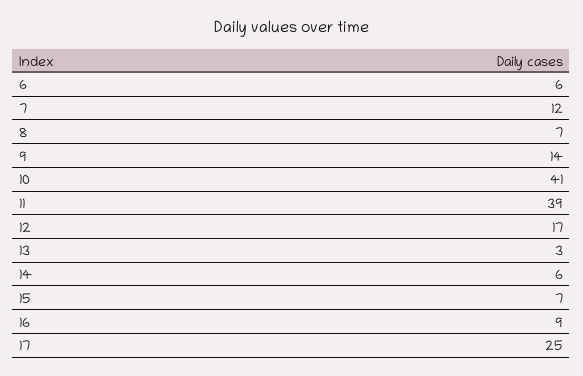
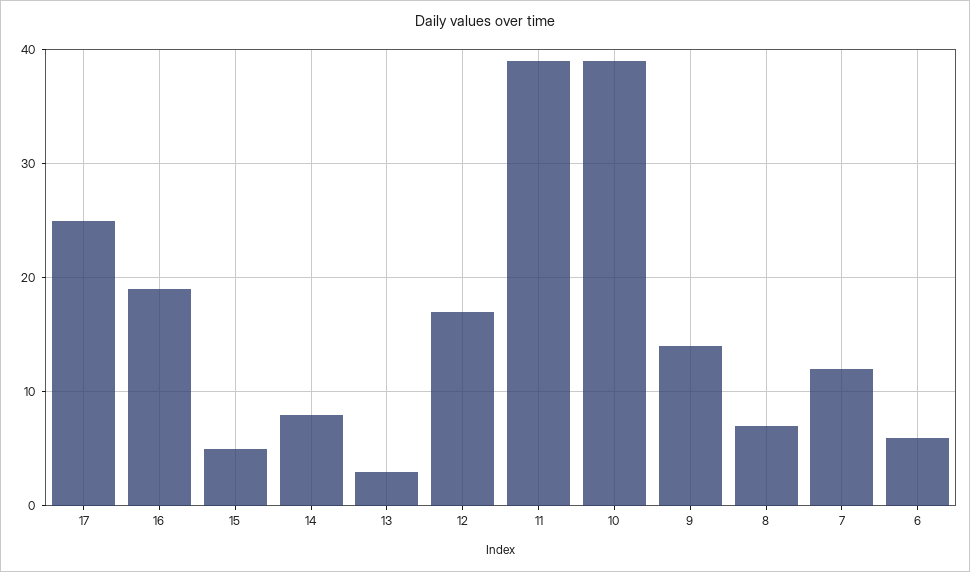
  {
    "6": 6,
    "7": 12,
    "8": 7,
    "9": 14,
-   "10": 41,
+   "10": 39,
    "11": 39,
    "12": 17,
    "13": 3,
-   "14": 6,
+   "14": 8,
-   "15": 7,
+   "15": 5,
-   "16": 9,
+   "16": 19,
    "17": 25
  }

